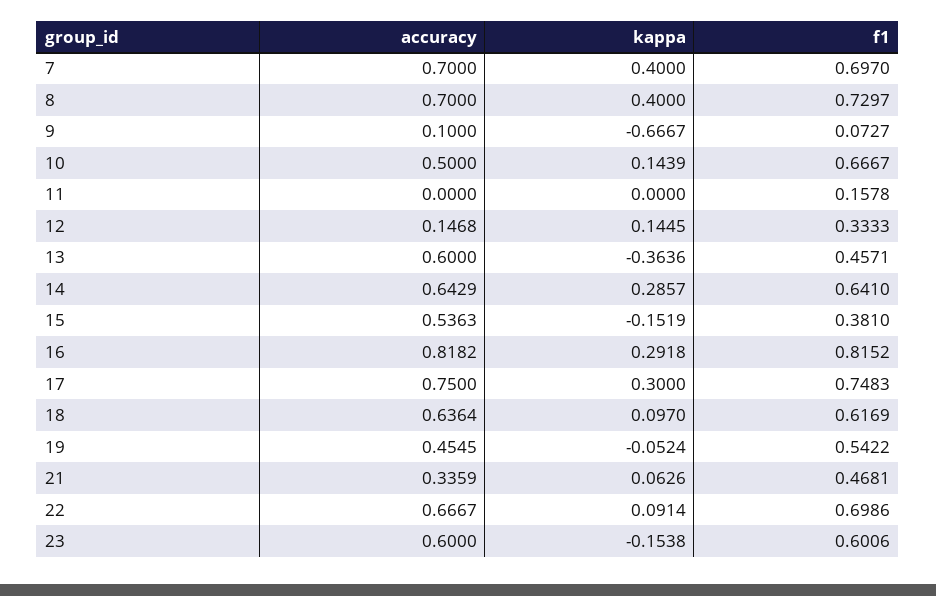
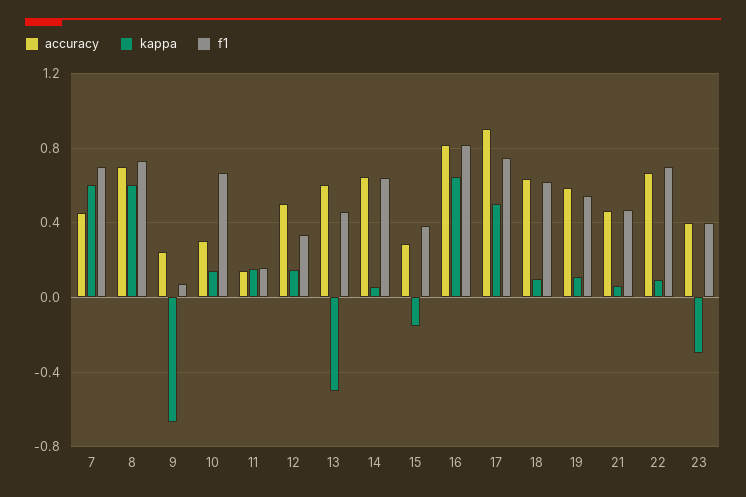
  {
    "accuracy": {
-     "7": 0.7,
+     "7": 0.45,
      "8": 0.7,
-     "9": 0.1,
+     "9": 0.25,
-     "10": 0.5,
+     "10": 0.3,
-     "11": 0,
+     "11": 0.15,
-     "12": 0.1468,
+     "12": 0.5,
      "13": 0.6,
      "14": 0.6429,
-     "15": 0.5363,
+     "15": 0.3,
      "16": 0.8182,
-     "17": 0.75,
+     "17": 0.9,
      "18": 0.6364,
-     "19": 0.4545,
+     "19": 0.6,
-     "21": 0.3359,
+     "21": 0.45,
      "22": 0.6667,
-     "23": 0.6
+     "23": 0.4
    },
    "kappa": {
-     "7": 0.4,
+     "7": 0.6,
-     "8": 0.4,
+     "8": 0.6,
      "9": -0.6667,
      "10": 0.1439,
-     "11": 0,
+     "11": 0.15,
      "12": 0.1445,
-     "13": -0.3636,
+     "13": -0.5,
-     "14": 0.2857,
+     "14": 0.05,
      "15": -0.1519,
-     "16": 0.2918,
+     "16": 0.65,
-     "17": 0.3,
+     "17": 0.5,
      "18": 0.097,
-     "19": -0.0524,
+     "19": 0.1,
      "21": 0.0626,
      "22": 0.0914,
-     "23": -0.1538
+     "23": -0.3
    },
    "f1": {
      "7": 0.697,
      "8": 0.7297,
      "9": 0.0727,
      "10": 0.6667,
      "11": 0.1578,
      "12": 0.3333,
      "13": 0.4571,
      "14": 0.641,
      "15": 0.381,
      "16": 0.8152,
      "17": 0.7483,
      "18": 0.6169,
      "19": 0.5422,
      "21": 0.4681,
      "22": 0.6986,
-     "23": 0.6006
+     "23": 0.4
    }
  }

